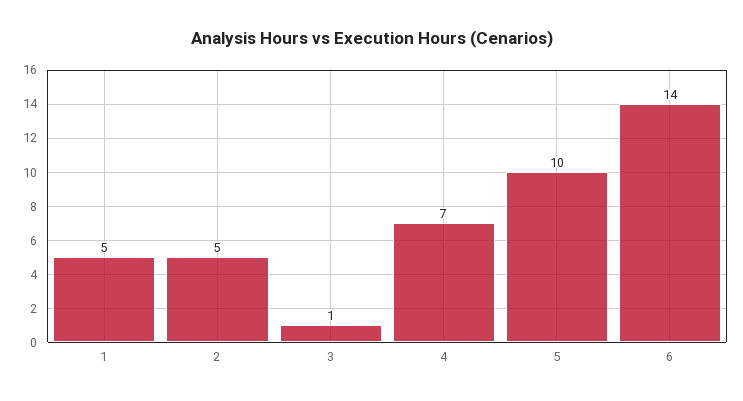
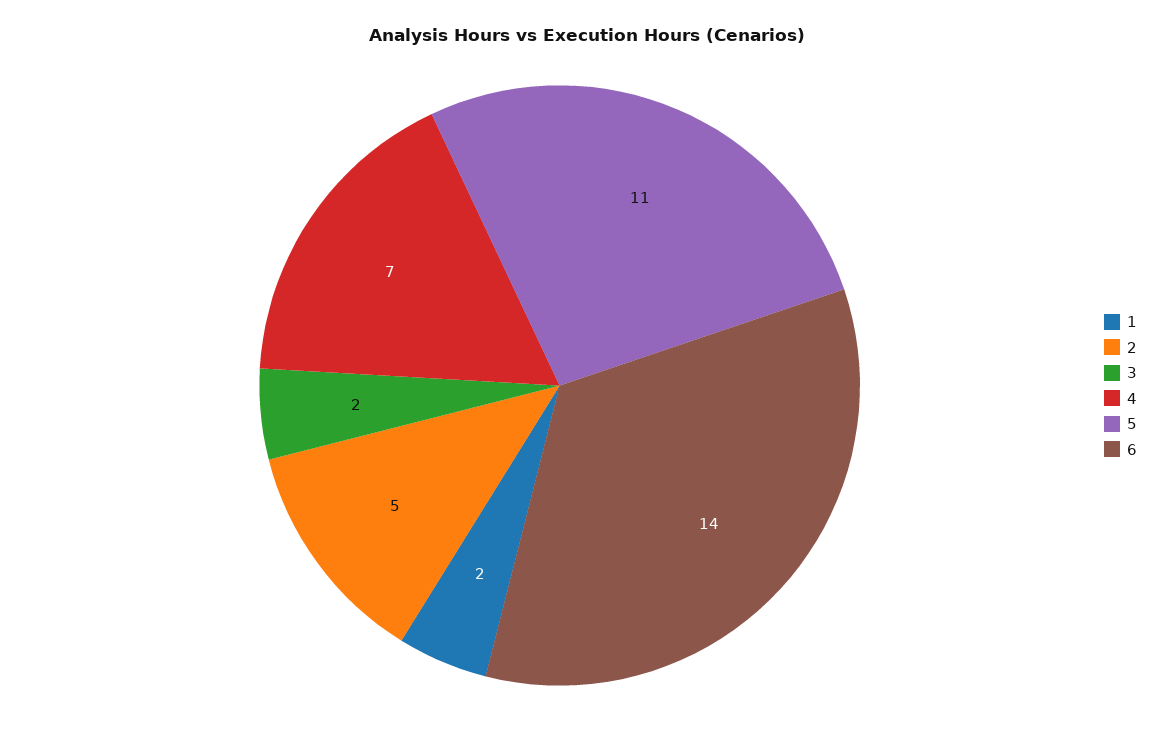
  {
-   "1": 5,
+   "1": 2,
    "2": 5,
-   "3": 1,
+   "3": 2,
    "4": 7,
-   "5": 10,
+   "5": 11,
    "6": 14
  }

